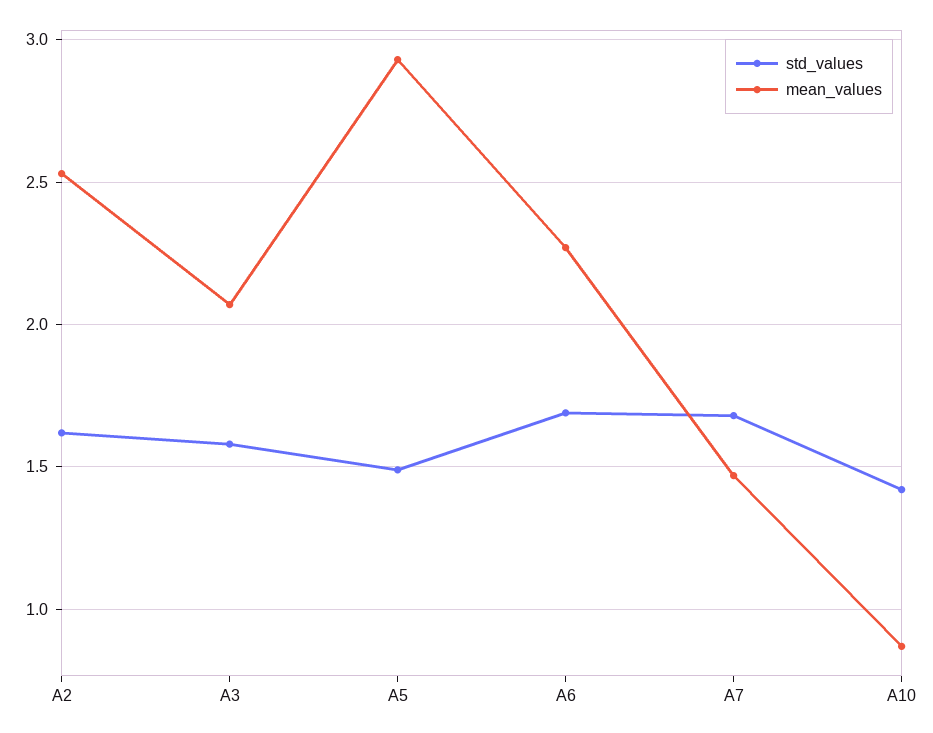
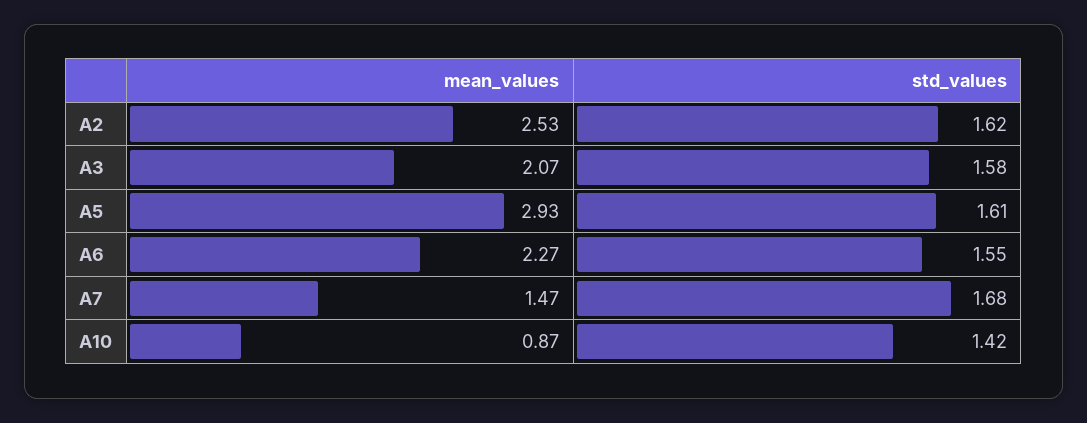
  {
    "std_values": {
      "A2": 1.62,
      "A3": 1.58,
-     "A5": 1.5,
+     "A5": 1.61,
-     "A6": 1.7,
+     "A6": 1.55,
      "A7": 1.68,
      "A10": 1.42
    },
    "mean_values": {
      "A2": 2.53,
      "A3": 2.07,
      "A5": 2.93,
      "A6": 2.27,
      "A7": 1.47,
      "A10": 0.87
    }
  }

